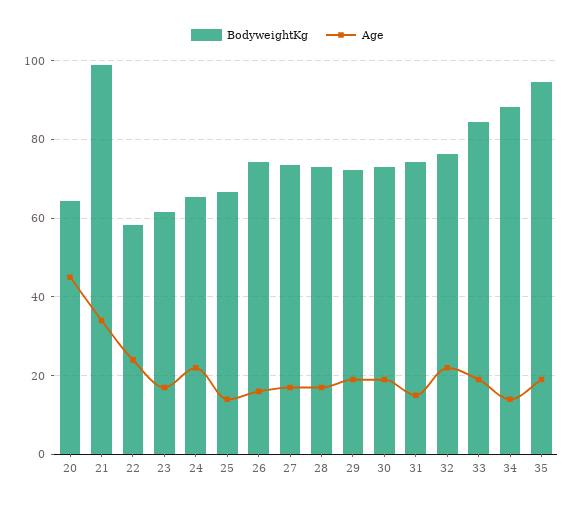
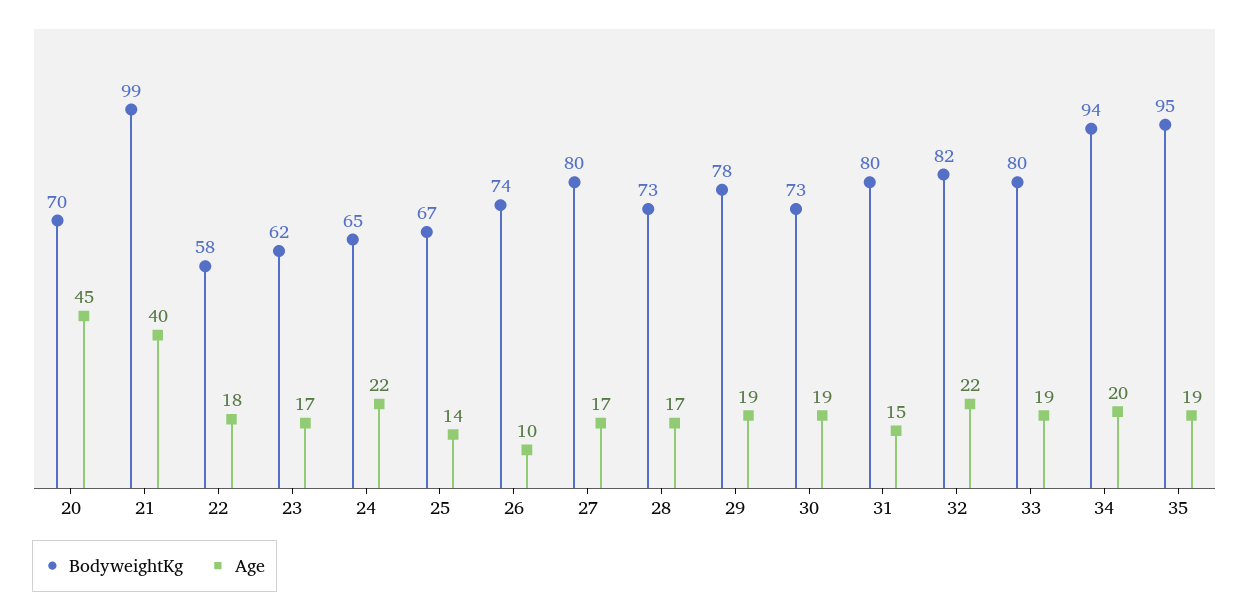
  {
    "BodyweightKg": {
-     "20": 64,
+     "20": 70,
      "21": 99,
      "22": 58,
      "23": 62,
      "24": 65,
      "25": 67,
      "26": 74,
-     "27": 74,
+     "27": 80,
      "28": 73,
-     "29": 72,
+     "29": 78,
      "30": 73,
-     "31": 74,
+     "31": 80,
-     "32": 76,
+     "32": 82,
-     "33": 84,
+     "33": 80,
-     "34": 88,
+     "34": 94,
      "35": 95
    },
    "Age": {
      "20": 45,
-     "21": 34,
+     "21": 40,
-     "22": 24,
+     "22": 18,
      "23": 17,
      "24": 22,
      "25": 14,
-     "26": 16,
+     "26": 10,
      "27": 17,
      "28": 17,
      "29": 19,
      "30": 19,
      "31": 15,
      "32": 22,
      "33": 19,
-     "34": 14,
+     "34": 20,
      "35": 19
    }
  }

